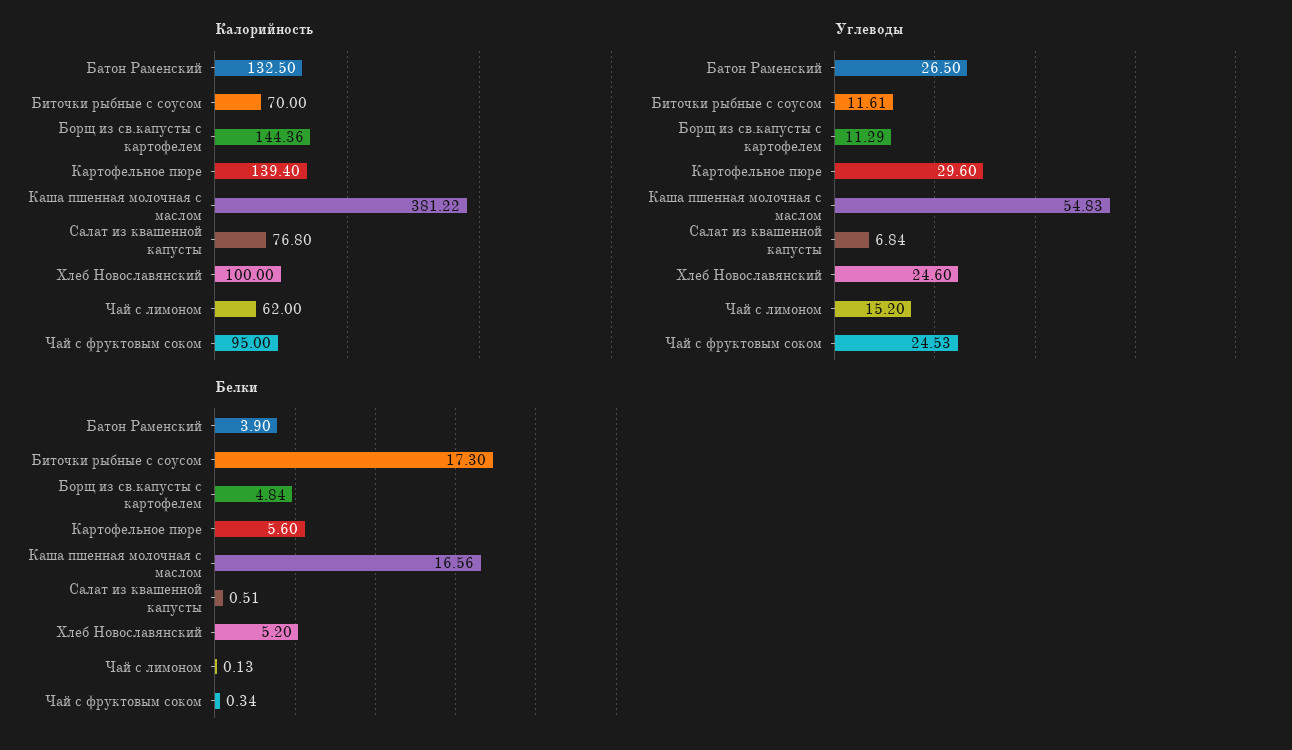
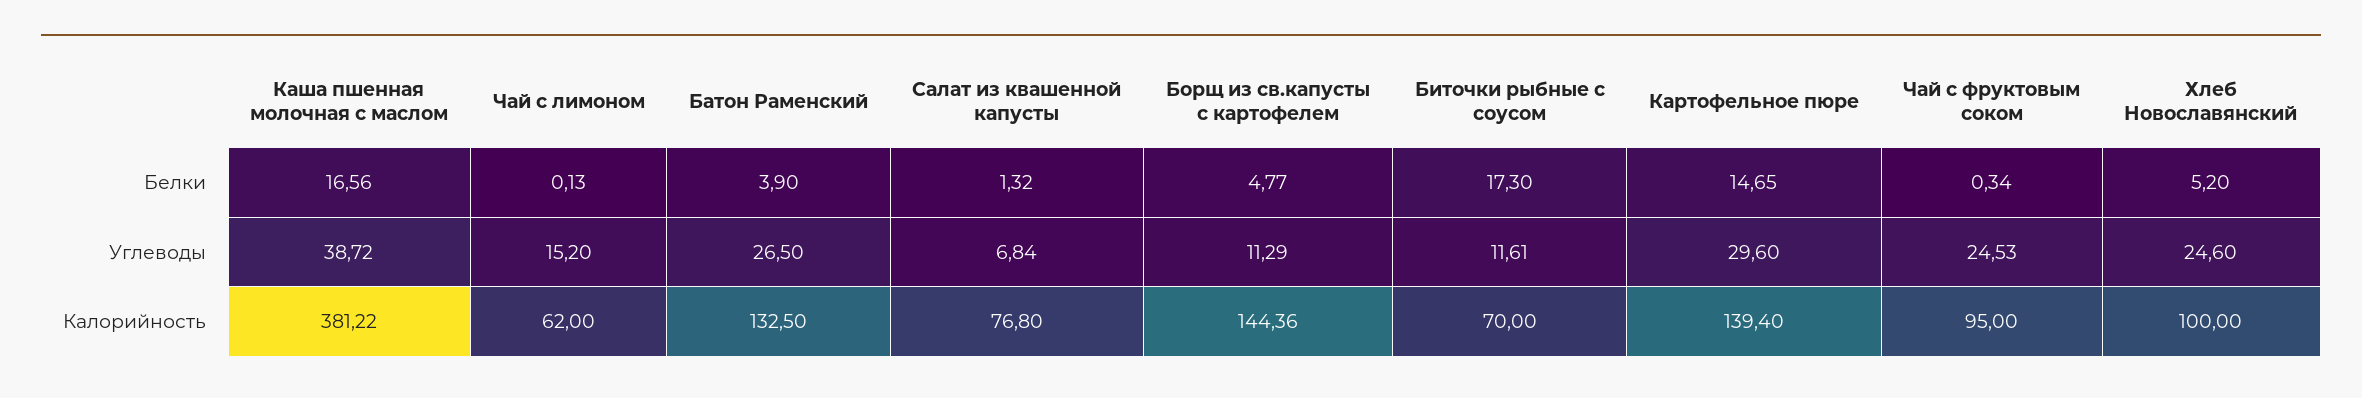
  {
    "Калорийность": {
      "Батон Раменский": 132.5,
      "Биточки рыбные с соусом": 70,
      "Борщ из св.капусты с картофелем": 144.36,
      "Картофельное пюре": 139.4,
      "Каша пшенная молочная с маслом": 381.22,
      "Салат из квашенной капусты": 76.8,
      "Хлеб Новославянский": 100,
      "Чай с лимоном": 62,
      "Чай с фруктовым соком": 95
    },
    "Углеводы": {
      "Батон Раменский": 26.5,
      "Биточки рыбные с соусом": 11.61,
      "Борщ из св.капусты с картофелем": 11.29,
      "Картофельное пюре": 29.6,
-     "Каша пшенная молочная с маслом": 54.83,
+     "Каша пшенная молочная с маслом": 38.72,
      "Салат из квашенной капусты": 6.84,
      "Хлеб Новославянский": 24.6,
      "Чай с лимоном": 15.2,
      "Чай с фруктовым соком": 24.53
    },
    "Белки": {
      "Батон Раменский": 3.9,
      "Биточки рыбные с соусом": 17.3,
-     "Борщ из св.капусты с картофелем": 4.84,
+     "Борщ из св.капусты с картофелем": 4.77,
-     "Картофельное пюре": 5.6,
+     "Картофельное пюре": 14.65,
      "Каша пшенная молочная с маслом": 16.56,
-     "Салат из квашенной капусты": 0.51,
+     "Салат из квашенной капусты": 1.32,
      "Хлеб Новославянский": 5.2,
      "Чай с лимоном": 0.13,
      "Чай с фруктовым соком": 0.34
    }
  }

